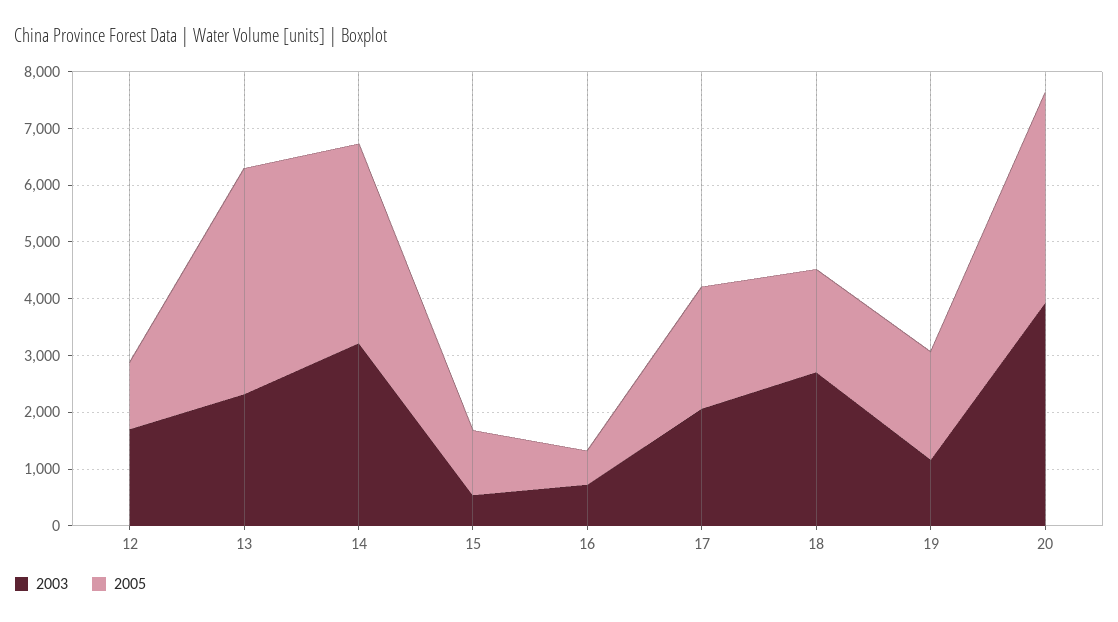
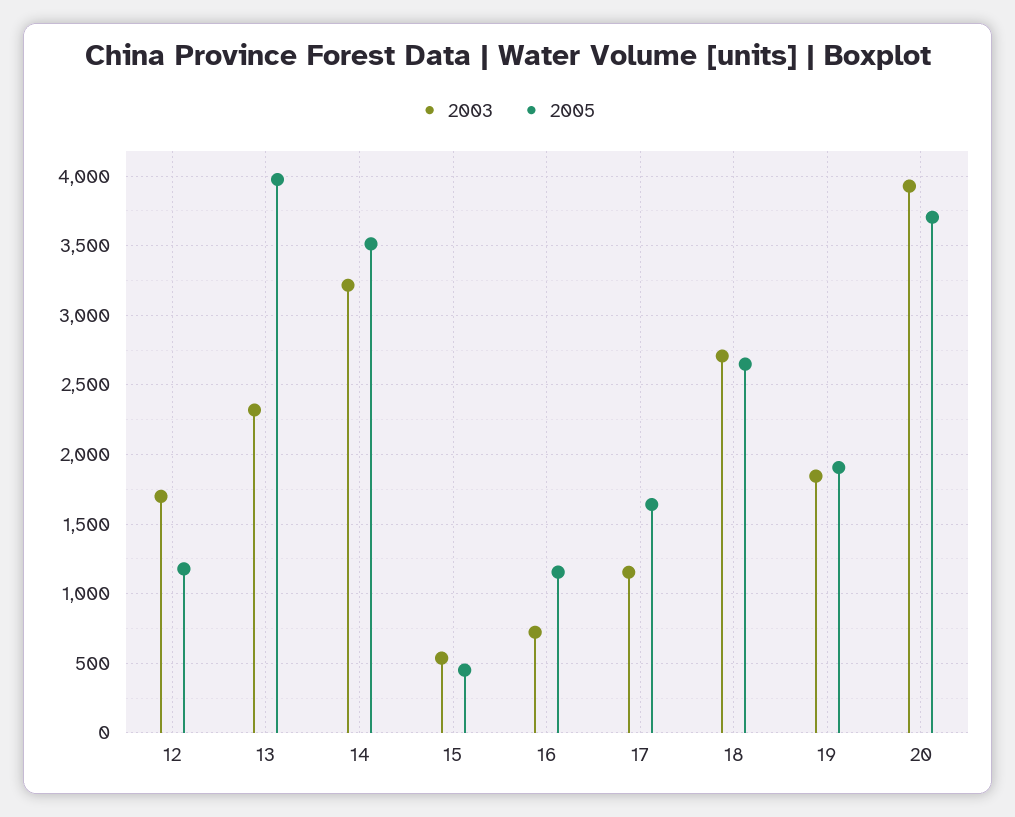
  {
    "2003": {
      "12": 1700,
      "13": 2300,
      "14": 3200,
      "15": 550,
      "16": 700,
-     "17": 2000,
+     "17": 1150,
      "18": 2700,
-     "19": 1200,
+     "19": 1850,
      "20": 3950
    },
    "2005": {
      "12": 1200,
      "13": 4000,
      "14": 3500,
-     "15": 1200,
+     "15": 450,
-     "16": 600,
+     "16": 1150,
-     "17": 2200,
+     "17": 1650,
-     "18": 1800,
+     "18": 2650,
      "19": 1900,
      "20": 3700
    }
  }

